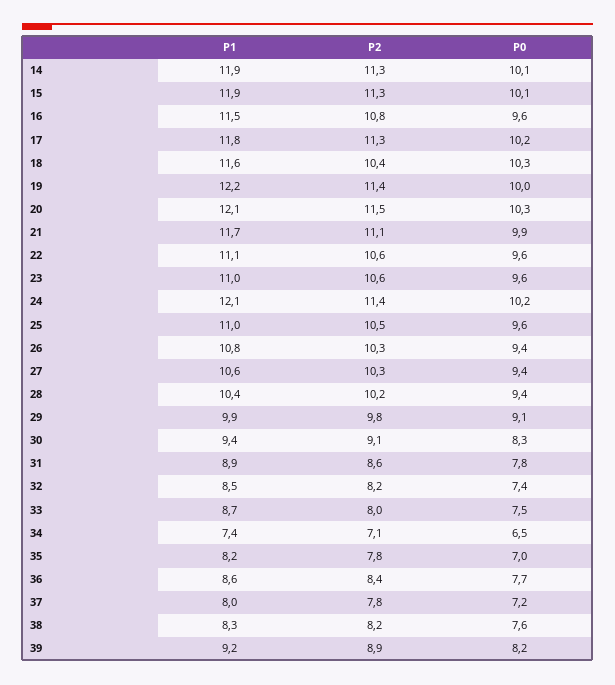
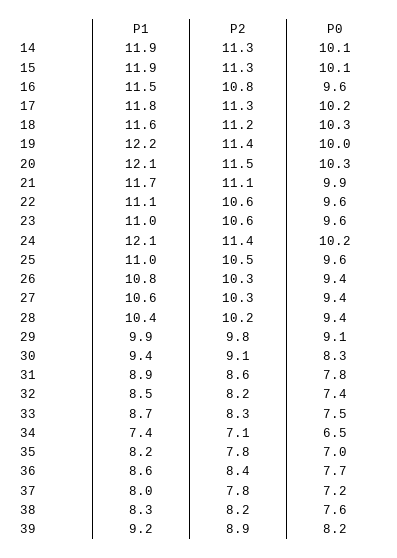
  {
    "P1": {
      "14": 11.9,
      "15": 11.9,
      "16": 11.5,
      "17": 11.8,
      "18": 11.6,
      "19": 12.2,
      "20": 12.1,
      "21": 11.7,
      "22": 11.1,
      "23": 11,
      "24": 12.1,
      "25": 11,
      "26": 10.8,
      "27": 10.6,
      "28": 10.4,
      "29": 9.9,
      "30": 9.4,
      "31": 8.9,
      "32": 8.5,
      "33": 8.7,
      "34": 7.4,
      "35": 8.2,
      "36": 8.6,
      "37": 8,
      "38": 8.3,
      "39": 9.2
    },
    "P2": {
      "14": 11.3,
      "15": 11.3,
      "16": 10.8,
      "17": 11.3,
-     "18": 10.4,
+     "18": 11.2,
      "19": 11.4,
      "20": 11.5,
      "21": 11.1,
      "22": 10.6,
      "23": 10.6,
      "24": 11.4,
      "25": 10.5,
      "26": 10.3,
      "27": 10.3,
      "28": 10.2,
      "29": 9.8,
      "30": 9.1,
      "31": 8.6,
      "32": 8.2,
-     "33": 8,
+     "33": 8.3,
      "34": 7.1,
      "35": 7.8,
      "36": 8.4,
      "37": 7.8,
      "38": 8.2,
      "39": 8.9
    },
    "P0": {
      "14": 10.1,
      "15": 10.1,
      "16": 9.6,
      "17": 10.2,
      "18": 10.3,
      "19": 10,
      "20": 10.3,
      "21": 9.9,
      "22": 9.6,
      "23": 9.6,
      "24": 10.2,
      "25": 9.6,
      "26": 9.4,
      "27": 9.4,
      "28": 9.4,
      "29": 9.1,
      "30": 8.3,
      "31": 7.8,
      "32": 7.4,
      "33": 7.5,
      "34": 6.5,
      "35": 7,
      "36": 7.7,
      "37": 7.2,
      "38": 7.6,
      "39": 8.2
    }
  }

